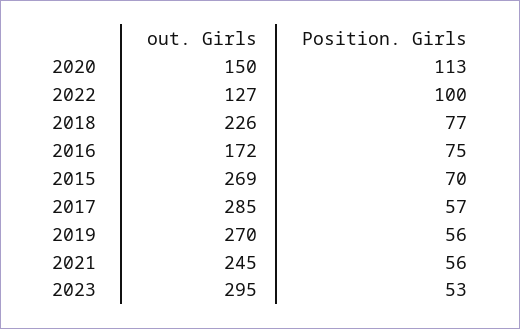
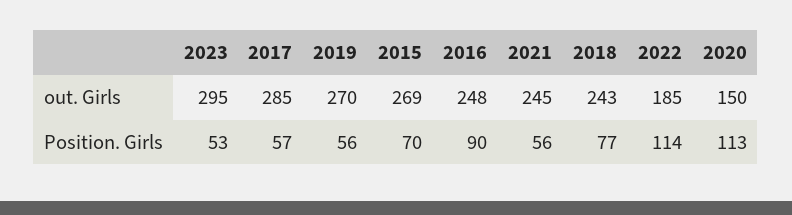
  {
    "out. Girls": {
      "2020": 150,
-     "2022": 127,
+     "2022": 185,
-     "2018": 226,
+     "2018": 243,
-     "2016": 172,
+     "2016": 248,
      "2015": 269,
      "2017": 285,
      "2019": 270,
      "2021": 245,
      "2023": 295
    },
    "Position. Girls": {
      "2020": 113,
-     "2022": 100,
+     "2022": 114,
      "2018": 77,
-     "2016": 75,
+     "2016": 90,
      "2015": 70,
      "2017": 57,
      "2019": 56,
      "2021": 56,
      "2023": 53
    }
  }

